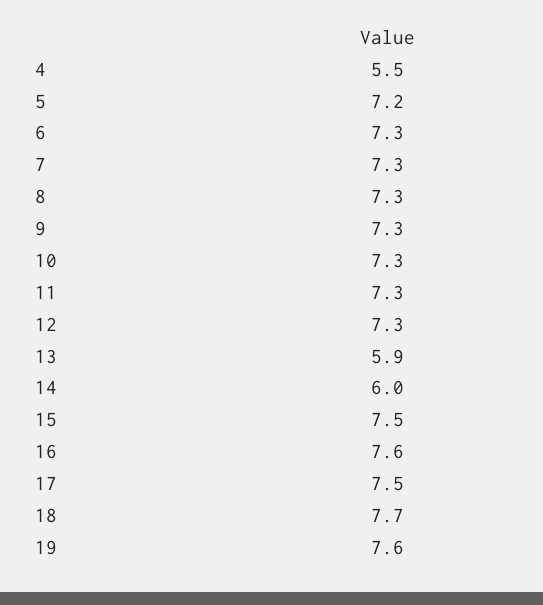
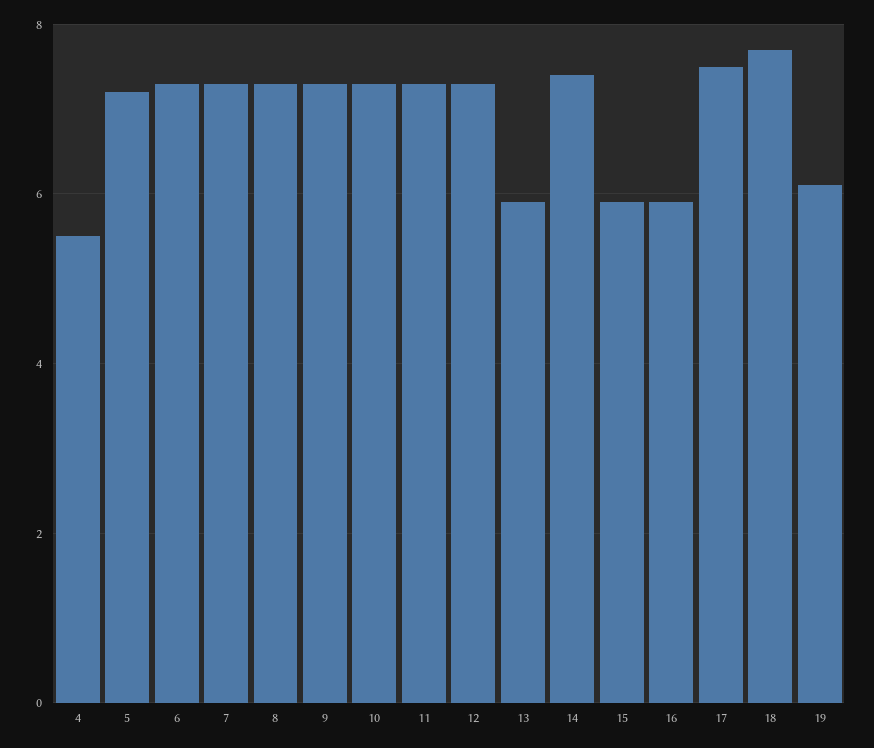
  {
    "4": 5.5,
    "5": 7.2,
    "6": 7.3,
    "7": 7.3,
    "8": 7.3,
    "9": 7.3,
    "10": 7.3,
    "11": 7.3,
    "12": 7.3,
    "13": 5.9,
-   "14": 6,
+   "14": 7.5,
-   "15": 7.5,
+   "15": 6,
-   "16": 7.6,
+   "16": 6,
    "17": 7.5,
    "18": 7.7,
-   "19": 7.6
+   "19": 6
  }

